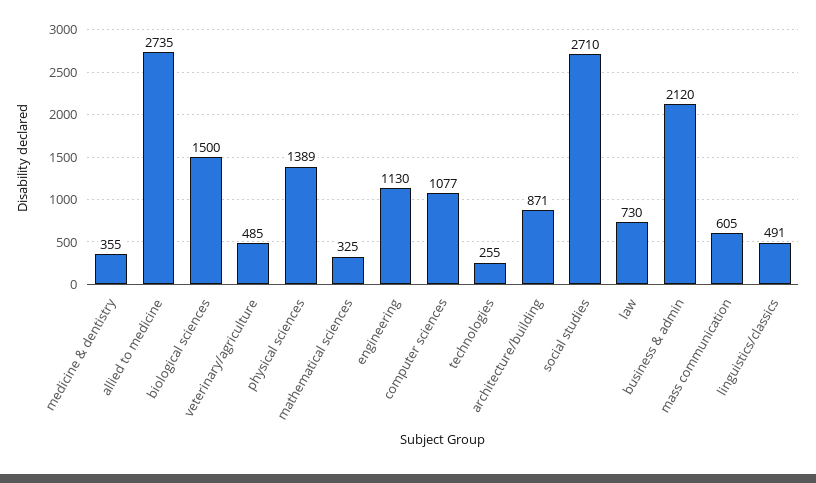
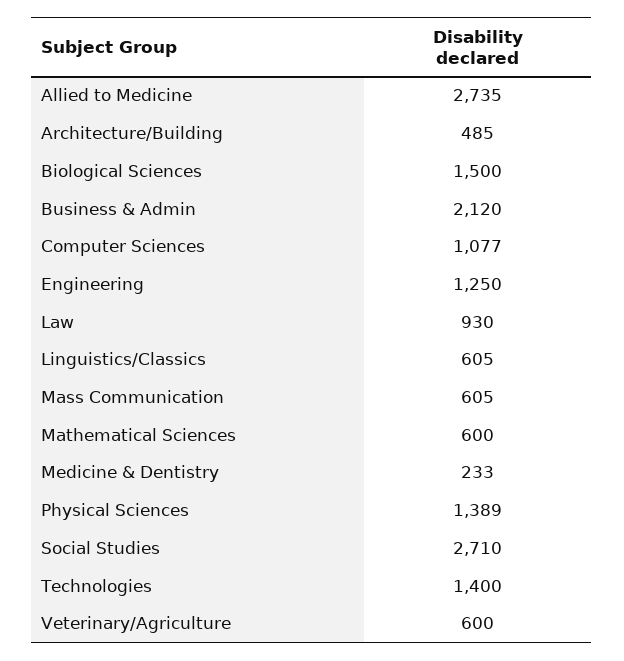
  {
-   "medicine & dentistry": 355,
+   "medicine & dentistry": 233,
    "allied to medicine": 2735,
    "biological sciences": 1500,
-   "veterinary/agriculture": 485,
+   "veterinary/agriculture": 600,
    "physical sciences": 1389,
-   "mathematical sciences": 325,
+   "mathematical sciences": 600,
-   "engineering": 1130,
+   "engineering": 1250,
    "computer sciences": 1077,
-   "technologies": 255,
+   "technologies": 1400,
-   "architecture/building": 871,
+   "architecture/building": 485,
    "social studies": 2710,
-   "law": 730,
+   "law": 930,
    "business & admin": 2120,
    "mass communication": 605,
-   "linguistics/classics": 491
+   "linguistics/classics": 605
  }

